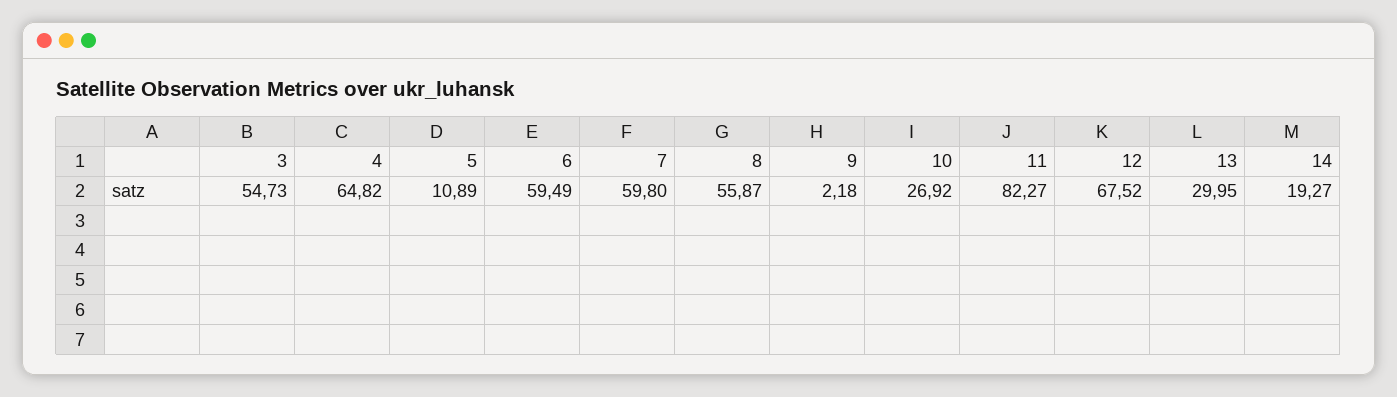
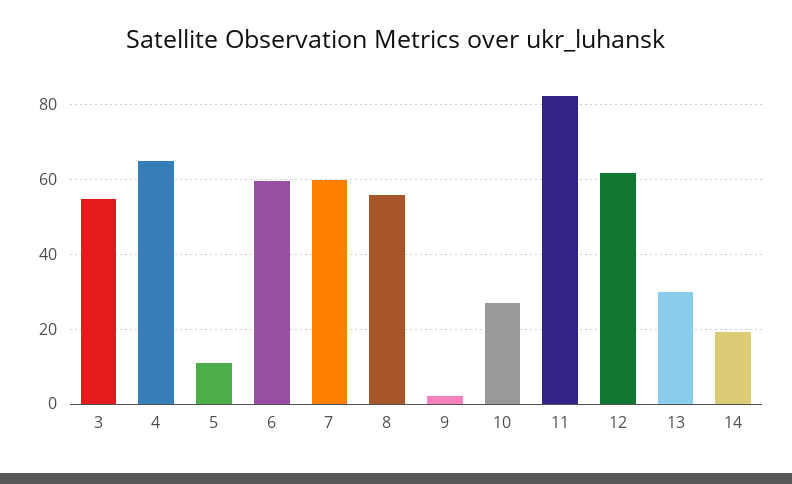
  {
    "3": 54.73,
    "4": 64.82,
    "5": 10.89,
    "6": 59.49,
    "7": 59.8,
    "8": 55.87,
    "9": 2.18,
    "10": 26.92,
    "11": 82.27,
-   "12": 67.52,
+   "12": 62,
    "13": 29.95,
    "14": 19.27
  }

